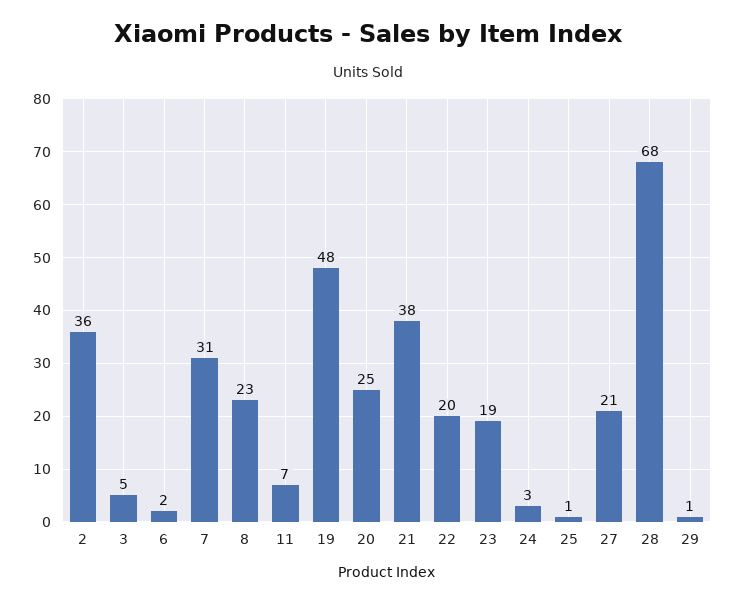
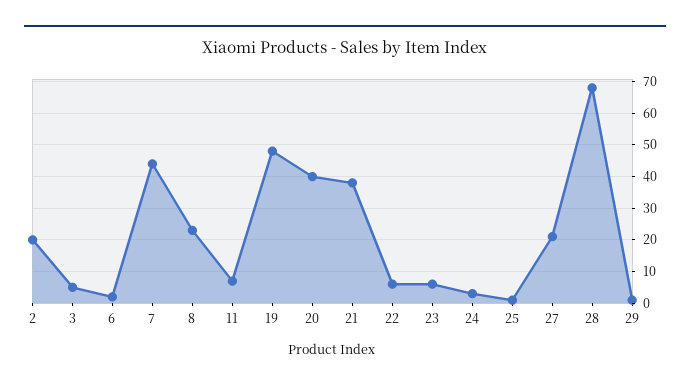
  {
-   "2": 36,
+   "2": 20,
    "3": 5,
    "6": 2,
-   "7": 31,
+   "7": 45,
    "8": 23,
    "11": 7,
    "19": 48,
-   "20": 25,
+   "20": 40,
    "21": 38,
-   "22": 20,
+   "22": 5,
-   "23": 19,
+   "23": 5,
    "24": 3,
    "25": 1,
    "27": 21,
    "28": 68,
    "29": 1
  }

